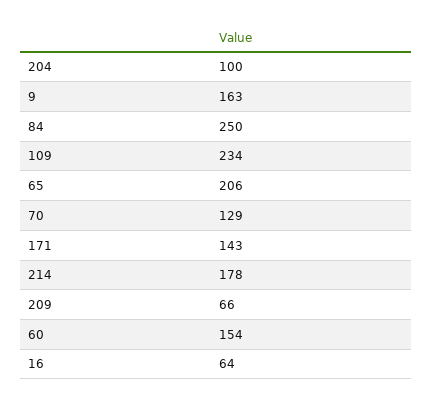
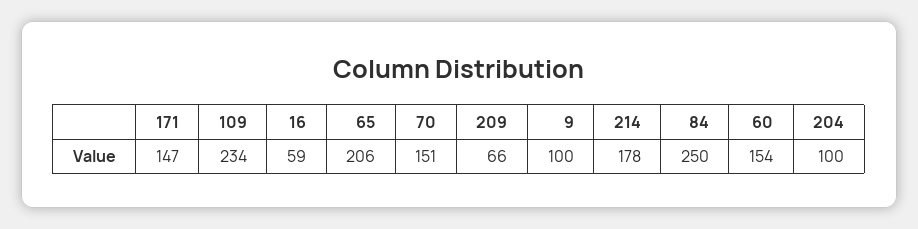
  {
    "204": 100,
-   "9": 163,
+   "9": 100,
    "84": 250,
    "109": 234,
    "65": 206,
-   "70": 129,
+   "70": 151,
-   "171": 143,
+   "171": 147,
    "214": 178,
    "209": 66,
    "60": 154,
-   "16": 64
+   "16": 59
  }

